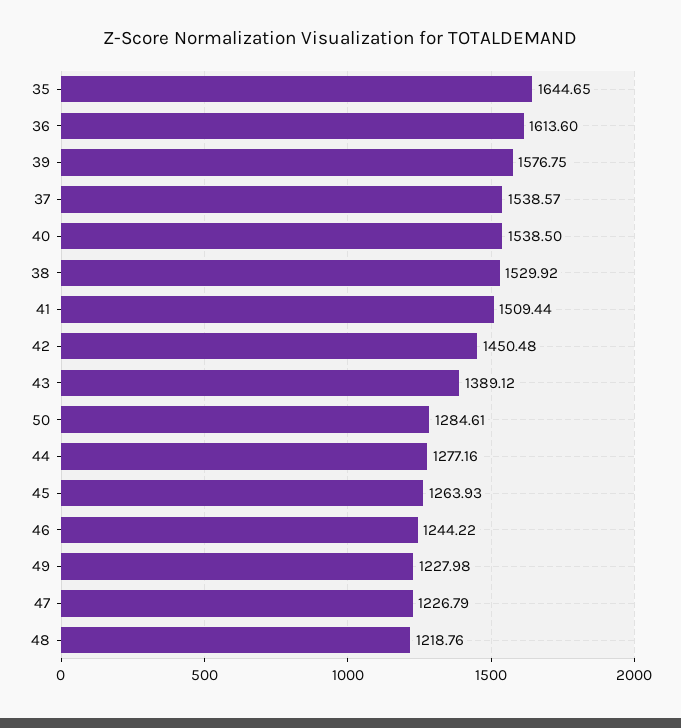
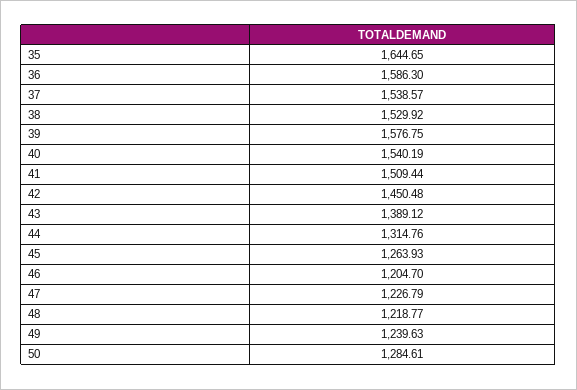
  {
    "35": 1644.65,
-   "36": 1613.6,
+   "36": 1586.3,
    "39": 1576.75,
    "37": 1538.57,
-   "40": 1538.5,
+   "40": 1540.19,
    "38": 1529.92,
    "41": 1509.44,
    "42": 1450.48,
    "43": 1389.12,
    "50": 1284.61,
-   "44": 1277.16,
+   "44": 1314.76,
    "45": 1263.93,
-   "46": 1244.22,
+   "46": 1204.7,
-   "49": 1227.98,
+   "49": 1239.63,
    "47": 1226.79,
-   "48": 1218.76
+   "48": 1218.77
  }

